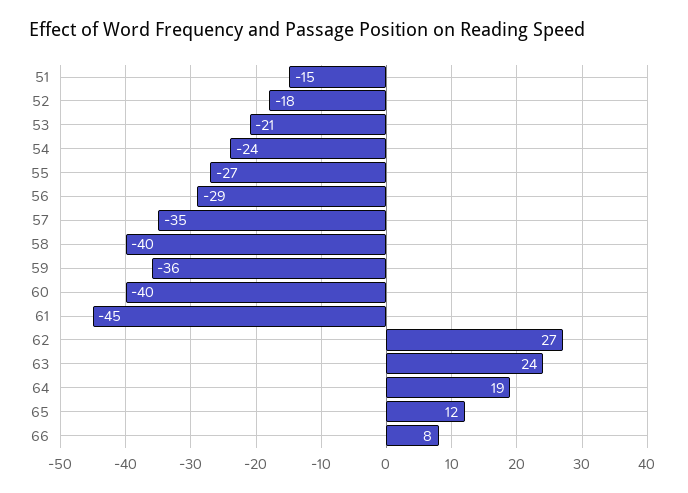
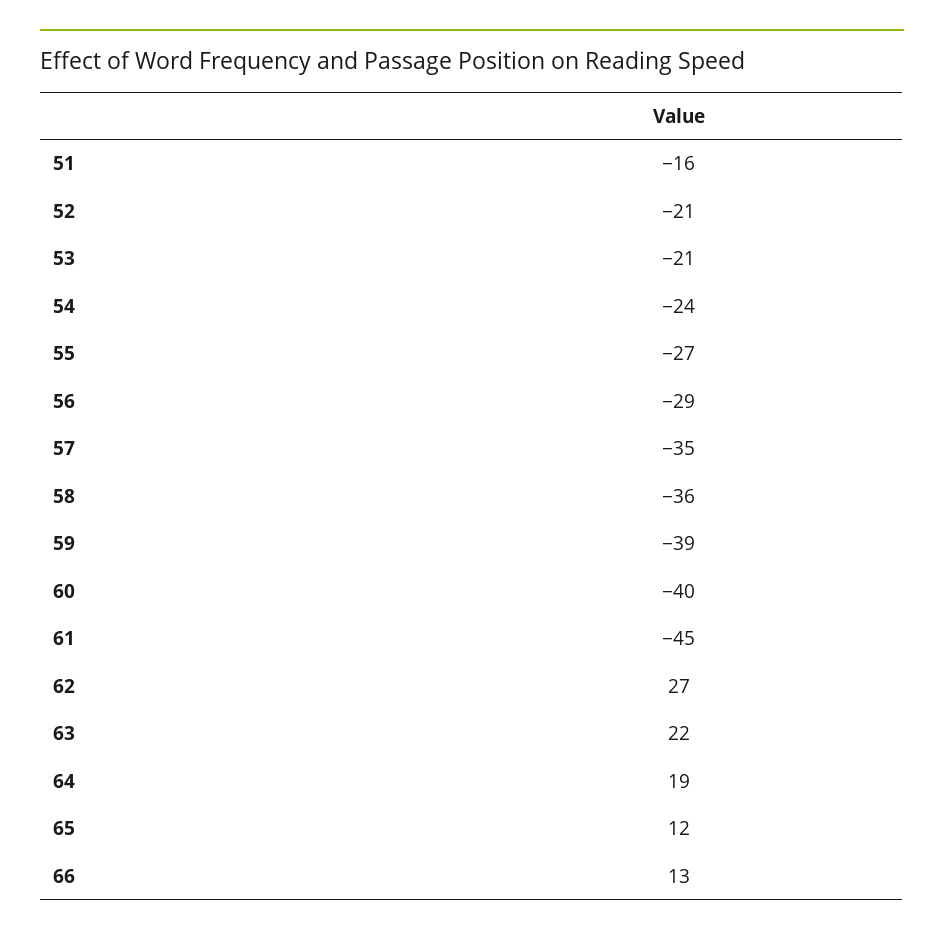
  {
-   "51": -15,
+   "51": -16,
-   "52": -18,
+   "52": -21,
    "53": -21,
    "54": -24,
    "55": -27,
    "56": -29,
    "57": -35,
-   "58": -40,
+   "58": -36,
-   "59": -36,
+   "59": -39,
    "60": -40,
    "61": -45,
    "62": 27,
-   "63": 24,
+   "63": 22,
    "64": 19,
    "65": 12,
-   "66": 8
+   "66": 13
  }

